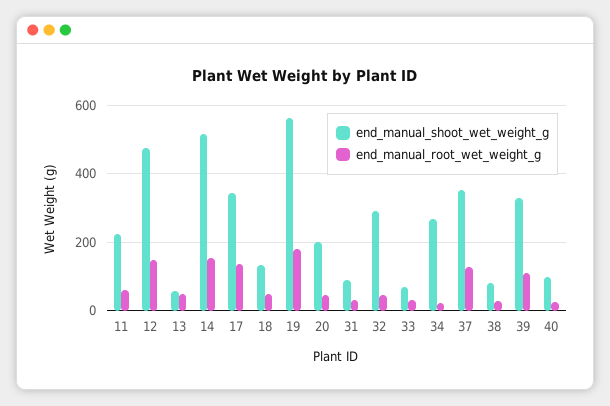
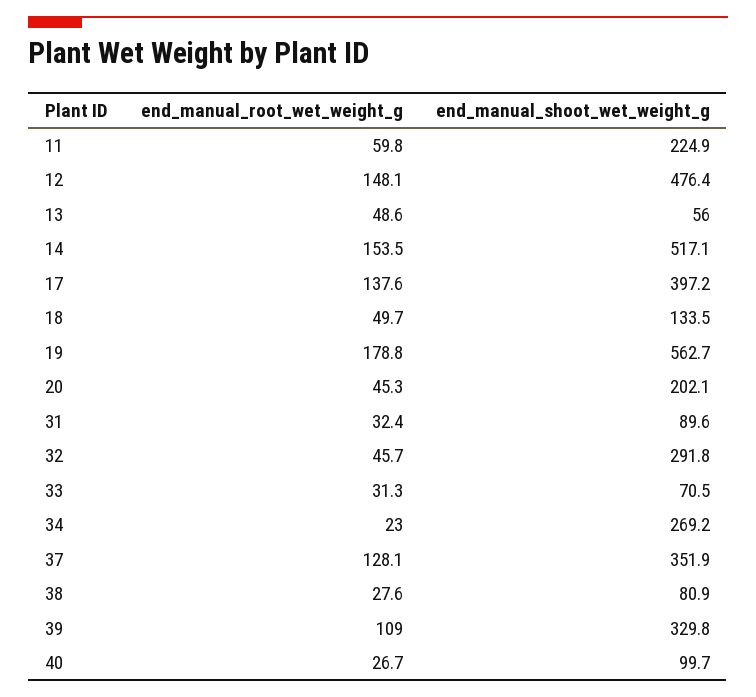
  {
    "end_manual_shoot_wet_weight_g": {
      "11": 224.9,
      "12": 476.4,
      "13": 56,
      "14": 517.1,
-     "17": 340,
+     "17": 397.2,
      "18": 133.5,
      "19": 562.7,
      "20": 202.1,
      "31": 89.6,
      "32": 291.8,
      "33": 70.5,
      "34": 269.2,
      "37": 351.9,
      "38": 80.9,
      "39": 329.8,
      "40": 99.7
    },
    "end_manual_root_wet_weight_g": {
      "11": 59.8,
      "12": 148.1,
      "13": 48.6,
      "14": 153.5,
      "17": 137.6,
      "18": 49.7,
      "19": 178.8,
      "20": 45.3,
      "31": 32.4,
      "32": 45.7,
      "33": 31.3,
      "34": 23,
      "37": 128.1,
      "38": 27.6,
      "39": 109,
      "40": 26.7
    }
  }

